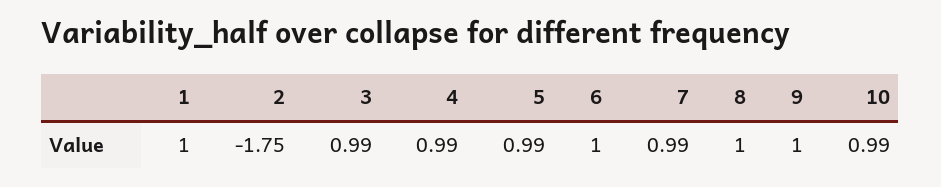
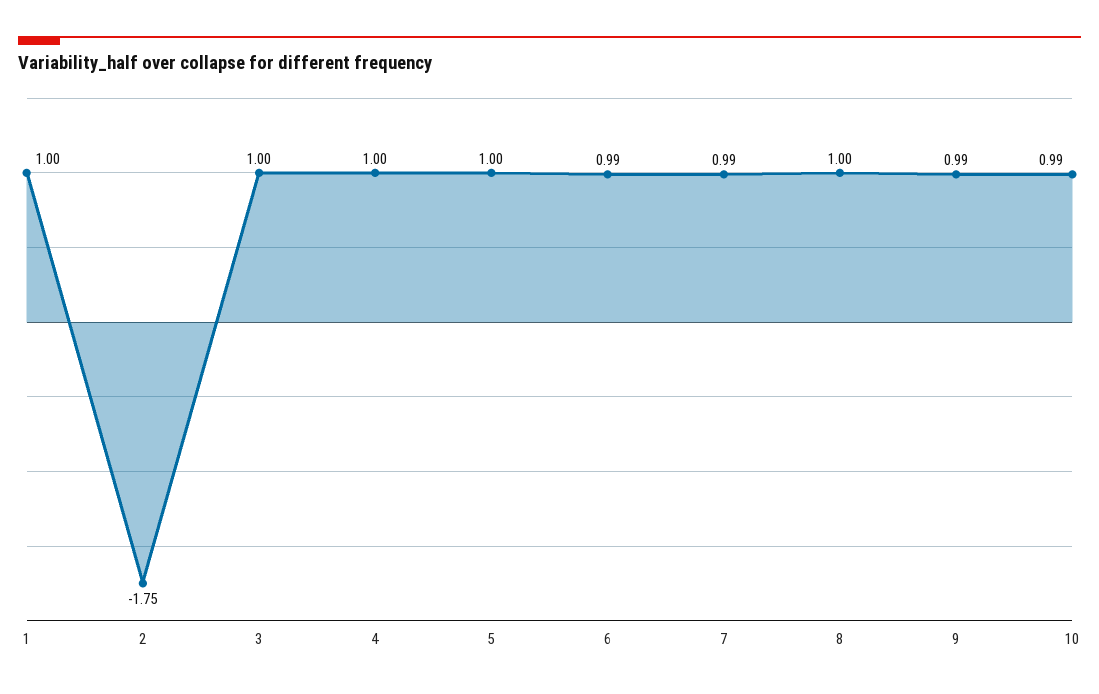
  {
    "1": 1,
    "2": -1.75,
-   "3": 0.99,
+   "3": 1,
-   "4": 0.99,
+   "4": 1,
-   "5": 0.99,
+   "5": 1,
-   "6": 1,
+   "6": 0.99,
    "7": 0.99,
    "8": 1,
-   "9": 1,
+   "9": 0.99,
    "10": 0.99
  }

